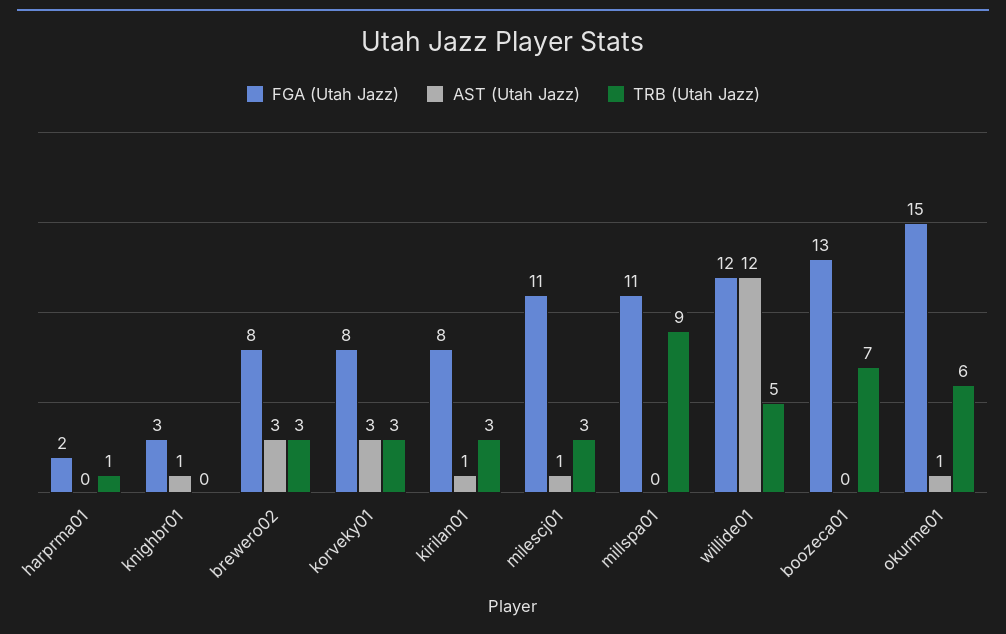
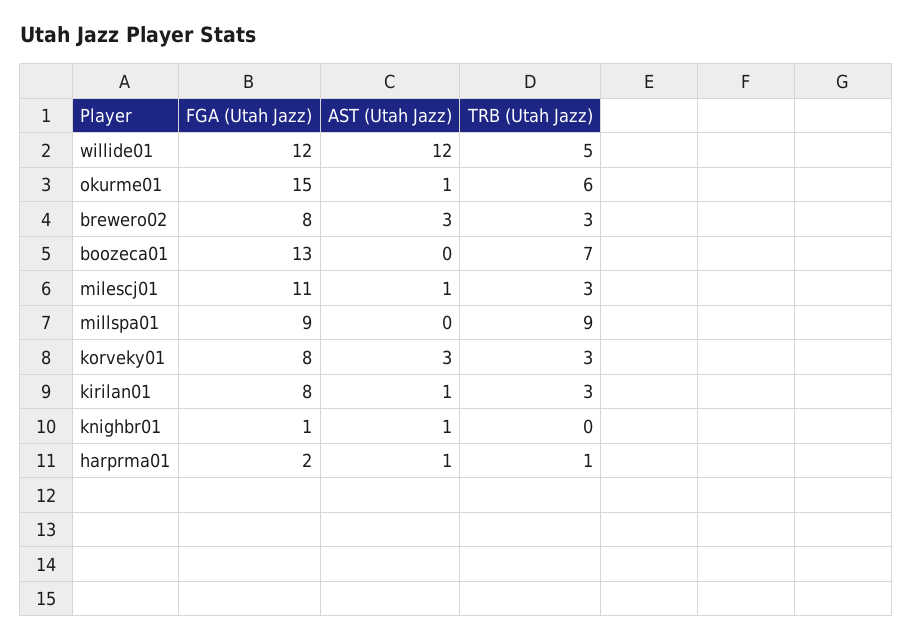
  {
    "FGA (Utah Jazz)": {
      "harprma01": 2,
-     "knighbr01": 3,
+     "knighbr01": 1,
      "brewero02": 8,
      "korveky01": 8,
      "kirilan01": 8,
      "milescj01": 11,
-     "millspa01": 11,
+     "millspa01": 9,
      "willide01": 12,
      "boozeca01": 13,
      "okurme01": 15
    },
    "AST (Utah Jazz)": {
-     "harprma01": 0,
+     "harprma01": 1,
      "knighbr01": 1,
      "brewero02": 3,
      "korveky01": 3,
      "kirilan01": 1,
      "milescj01": 1,
      "millspa01": 0,
      "willide01": 12,
      "boozeca01": 0,
      "okurme01": 1
    },
    "TRB (Utah Jazz)": {
      "harprma01": 1,
      "knighbr01": 0,
      "brewero02": 3,
      "korveky01": 3,
      "kirilan01": 3,
      "milescj01": 3,
      "millspa01": 9,
      "willide01": 5,
      "boozeca01": 7,
      "okurme01": 6
    }
  }

